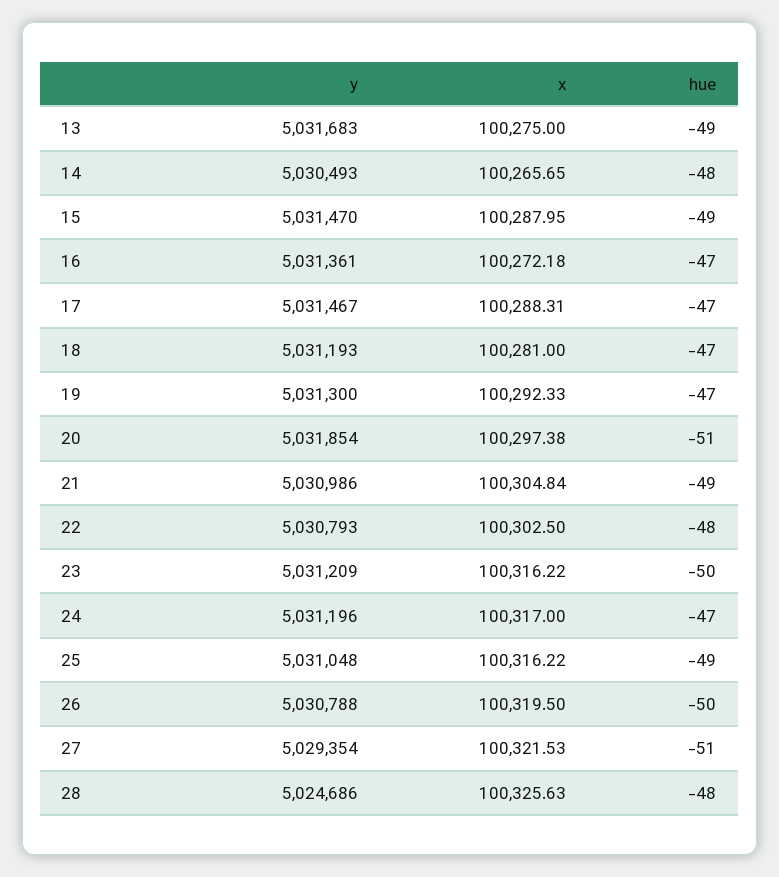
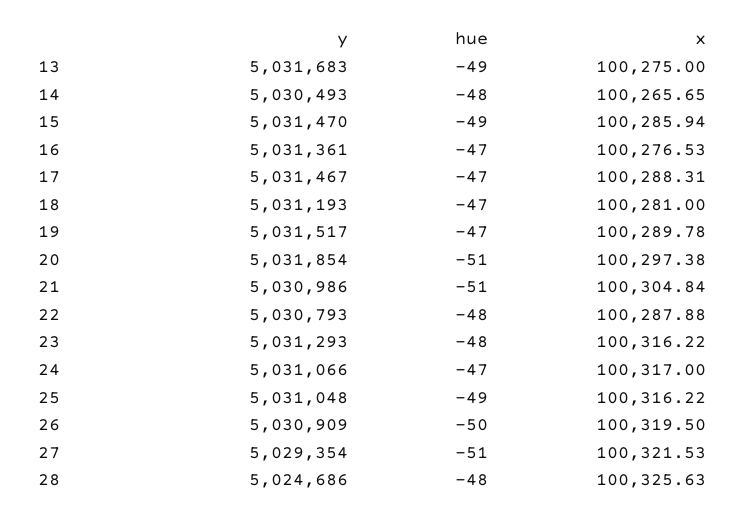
  {
    "y": {
      "13": 5031683,
      "14": 5030493,
      "15": 5031470,
      "16": 5031361,
      "17": 5031467,
      "18": 5031193,
-     "19": 5031300,
+     "19": 5031517,
      "20": 5031854,
      "21": 5030986,
      "22": 5030793,
-     "23": 5031209,
+     "23": 5031293,
-     "24": 5031196,
+     "24": 5031066,
      "25": 5031048,
-     "26": 5030788,
+     "26": 5030909,
      "27": 5029354,
      "28": 5024686
    },
    "x": {
      "13": 100275,
      "14": 100265.65,
-     "15": 100287.95,
+     "15": 100285.94,
-     "16": 100272.18,
+     "16": 100276.53,
      "17": 100288.31,
      "18": 100281,
-     "19": 100292.33,
+     "19": 100289.78,
      "20": 100297.38,
      "21": 100304.84,
-     "22": 100302.5,
+     "22": 100287.88,
      "23": 100316.22,
      "24": 100317,
      "25": 100316.22,
      "26": 100319.5,
      "27": 100321.53,
      "28": 100325.63
    },
    "hue": {
      "13": -49,
      "14": -48,
      "15": -49,
      "16": -47,
      "17": -47,
      "18": -47,
      "19": -47,
      "20": -51,
-     "21": -49,
+     "21": -51,
      "22": -48,
-     "23": -50,
+     "23": -48,
      "24": -47,
      "25": -49,
      "26": -50,
      "27": -51,
      "28": -48
    }
  }

